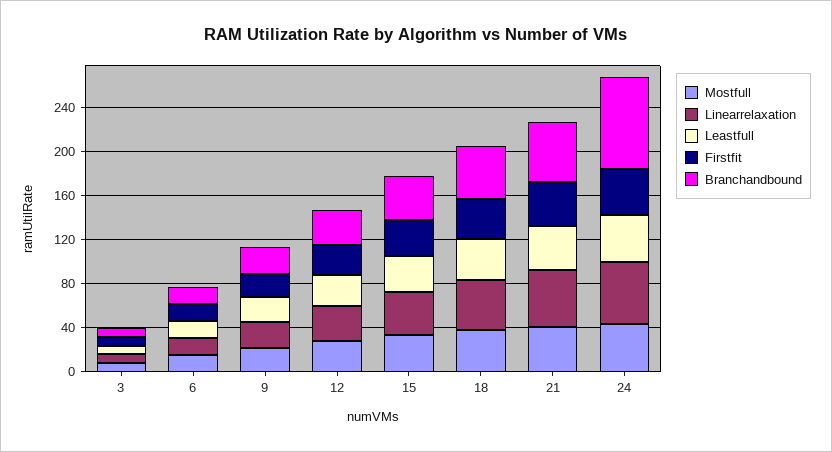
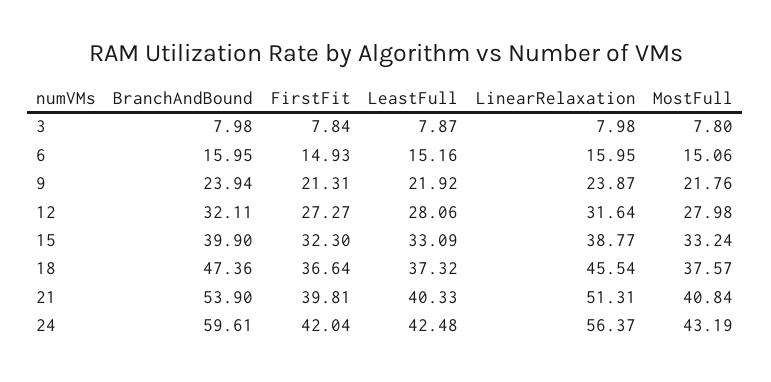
  {
    "Mostfull": {
      "3": 7.8,
      "6": 15.06,
      "9": 21.76,
      "12": 27.98,
      "15": 33.24,
      "18": 37.57,
      "21": 40.84,
      "24": 43.19
    },
    "Linearrelaxation": {
      "3": 7.98,
      "6": 15.95,
      "9": 23.87,
      "12": 31.64,
      "15": 38.77,
      "18": 45.54,
      "21": 51.31,
      "24": 56.37
    },
    "Leastfull": {
      "3": 7.87,
      "6": 15.16,
      "9": 21.92,
      "12": 28.06,
      "15": 33.09,
      "18": 37.32,
      "21": 40.33,
      "24": 42.48
    },
    "Firstfit": {
      "3": 7.84,
      "6": 14.93,
      "9": 21.31,
      "12": 27.27,
      "15": 32.3,
      "18": 36.64,
      "21": 39.81,
      "24": 42.04
    },
    "Branchandbound": {
      "3": 7.98,
      "6": 15.95,
      "9": 23.94,
      "12": 32.11,
      "15": 39.9,
      "18": 47.36,
      "21": 53.9,
-     "24": 80
+     "24": 59.61
    }
  }

